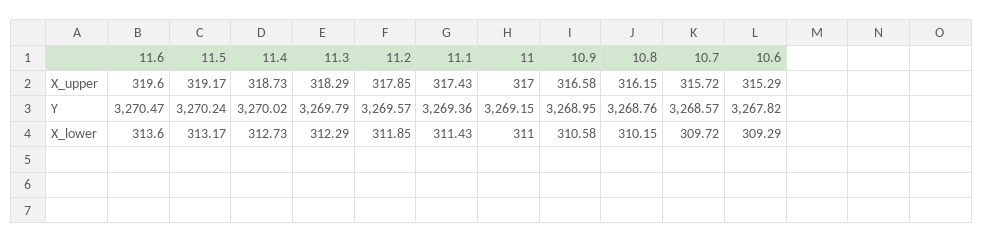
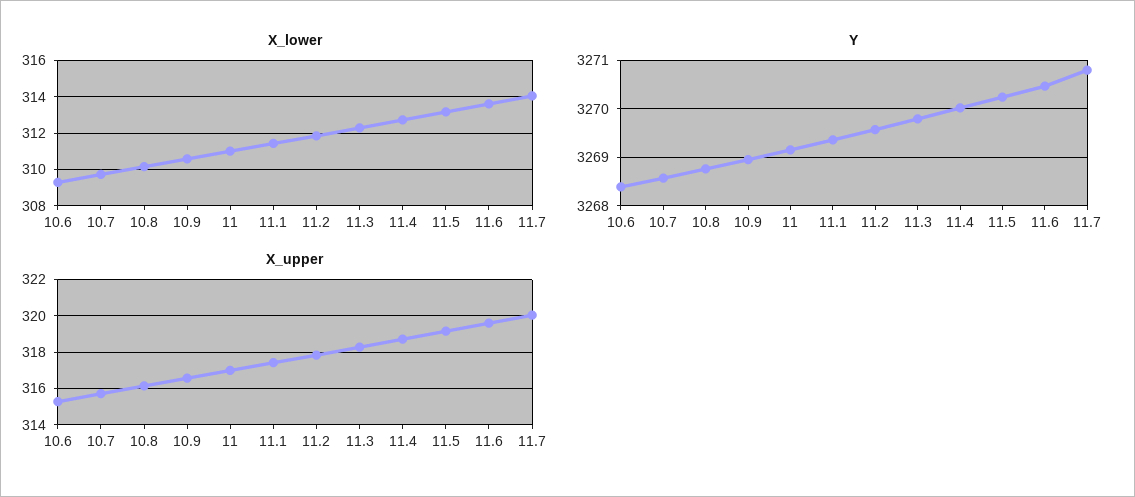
  {
    "X_upper": {
      "11.6": 319.6,
      "11.5": 319.17,
      "11.4": 318.73,
      "11.3": 318.29,
      "11.2": 317.85,
      "11.1": 317.43,
      "11": 317,
      "10.9": 316.58,
      "10.8": 316.15,
      "10.7": 315.72,
-     "10.6": 315.29
+     "10.6": 315.29,
+     "11.7": 320
    },
    "Y": {
      "11.6": 3270.47,
      "11.5": 3270.24,
      "11.4": 3270.02,
      "11.3": 3269.79,
      "11.2": 3269.57,
      "11.1": 3269.36,
      "11": 3269.15,
      "10.9": 3268.95,
      "10.8": 3268.76,
      "10.7": 3268.57,
-     "10.6": 3267.82
+     "10.6": 3268.4,
+     "11.7": 3270.8
    },
    "X_lower": {
      "11.6": 313.6,
      "11.5": 313.17,
      "11.4": 312.73,
      "11.3": 312.29,
      "11.2": 311.85,
      "11.1": 311.43,
      "11": 311,
      "10.9": 310.58,
      "10.8": 310.15,
      "10.7": 309.72,
-     "10.6": 309.29
+     "10.6": 309.29,
+     "11.7": 314
    }
  }

